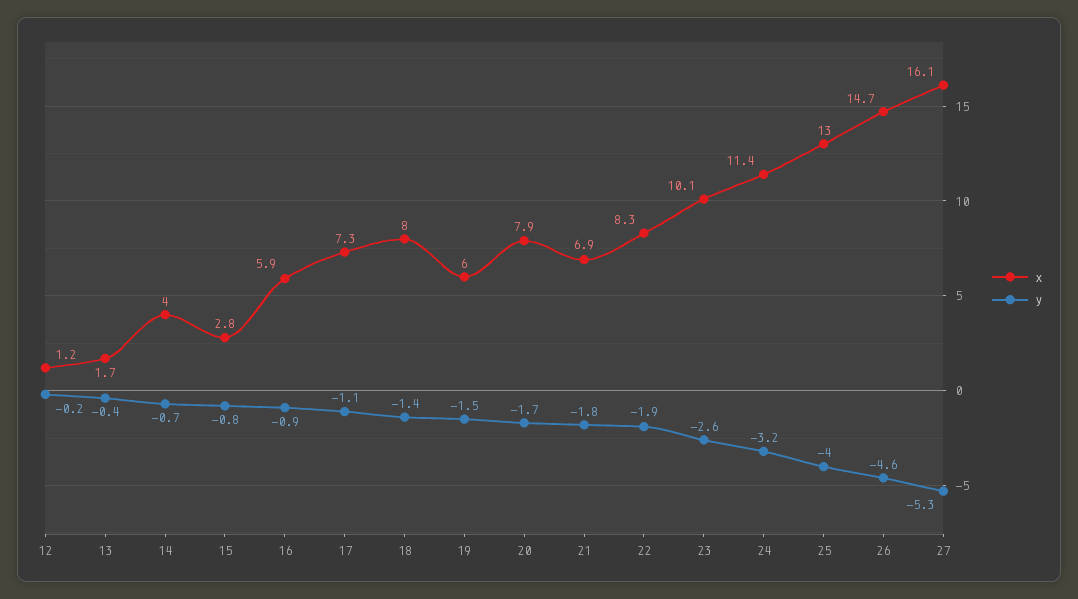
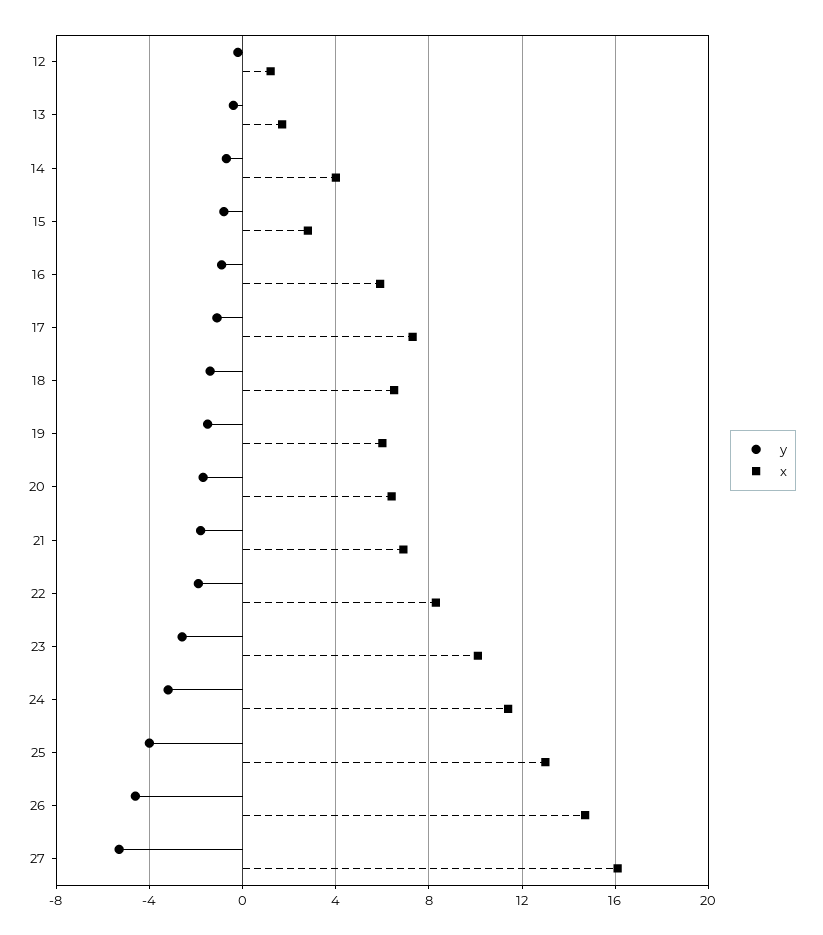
  {
    "x": {
      "12": 1.2,
      "13": 1.7,
      "14": 4,
      "15": 2.8,
      "16": 5.9,
      "17": 7.3,
-     "18": 8,
+     "18": 6.5,
      "19": 6,
-     "20": 7.9,
+     "20": 6.5,
      "21": 6.9,
      "22": 8.3,
      "23": 10.1,
      "24": 11.4,
      "25": 13,
      "26": 14.7,
      "27": 16.1
    },
    "y": {
      "12": -0.2,
      "13": -0.4,
      "14": -0.7,
      "15": -0.8,
      "16": -0.9,
      "17": -1.1,
      "18": -1.4,
      "19": -1.5,
      "20": -1.7,
      "21": -1.8,
      "22": -1.9,
      "23": -2.6,
      "24": -3.2,
      "25": -4,
      "26": -4.6,
      "27": -5.3
    }
  }

